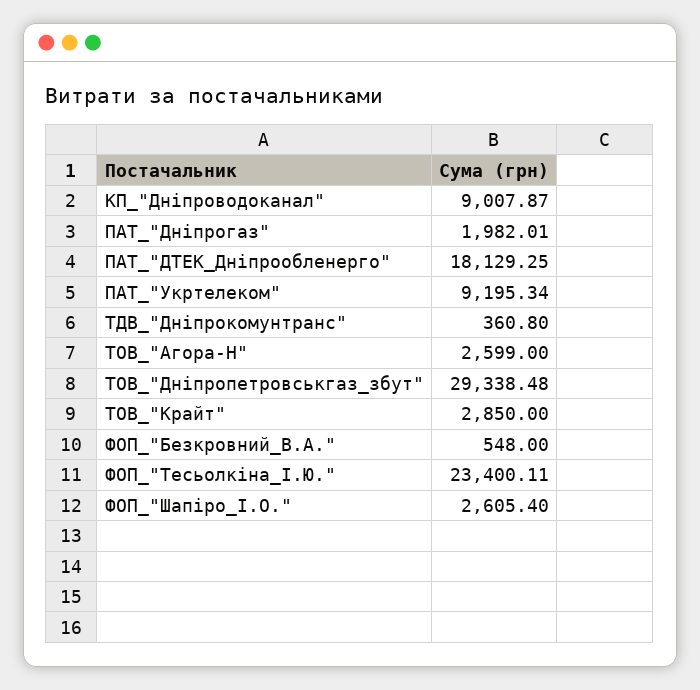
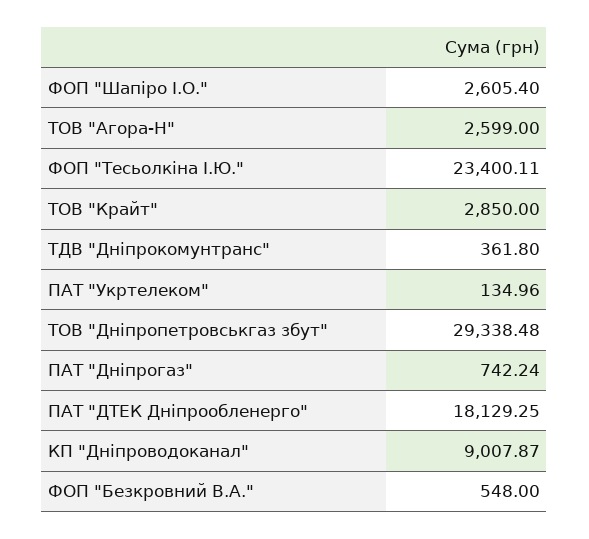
  {
    "КП_\"Дніпроводоканал\"": 9007.87,
-   "ПАТ_\"Дніпрогаз\"": 1982.01,
+   "ПАТ_\"Дніпрогаз\"": 742.24,
    "ПАТ_\"ДТЕК_Дніпрообленерго\"": 18129.25,
-   "ПАТ_\"Укртелеком\"": 9195.34,
+   "ПАТ_\"Укртелеком\"": 134.96,
-   "ТДВ_\"Дніпрокомунтранс\"": 360.8,
+   "ТДВ_\"Дніпрокомунтранс\"": 361.8,
    "ТОВ_\"Агора-Н\"": 2599,
    "ТОВ_\"Дніпропетровськгаз_збут\"": 29338.48,
    "ТОВ_\"Крайт\"": 2850,
    "ФОП_\"Безкровний_В.А.\"": 548,
    "ФОП_\"Тесьолкіна_І.Ю.\"": 23400.11,
    "ФОП_\"Шапіро_І.О.\"": 2605.4
  }

